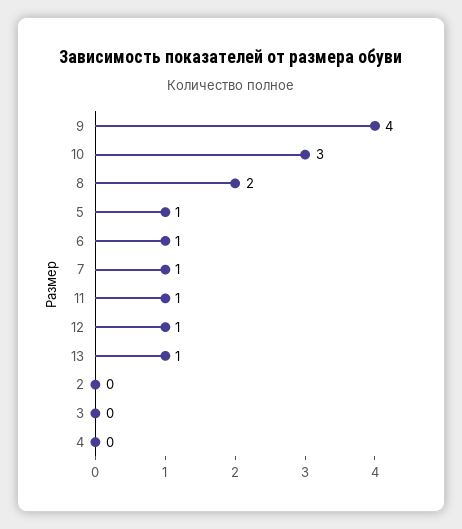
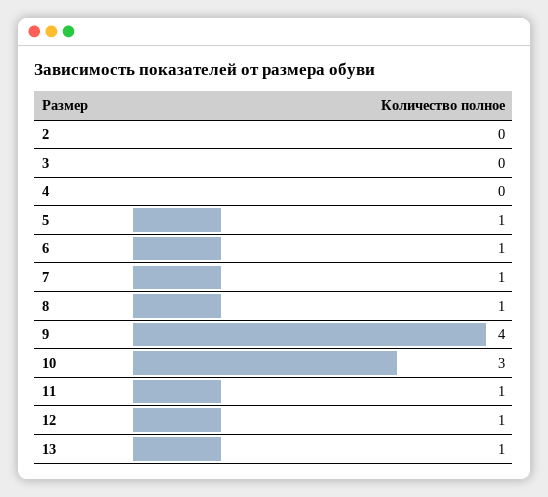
  {
    "9": 4,
    "10": 3,
-   "8": 2,
+   "8": 1,
    "5": 1,
    "6": 1,
    "7": 1,
    "11": 1,
    "12": 1,
    "13": 1,
    "2": 0,
    "3": 0,
    "4": 0
  }

